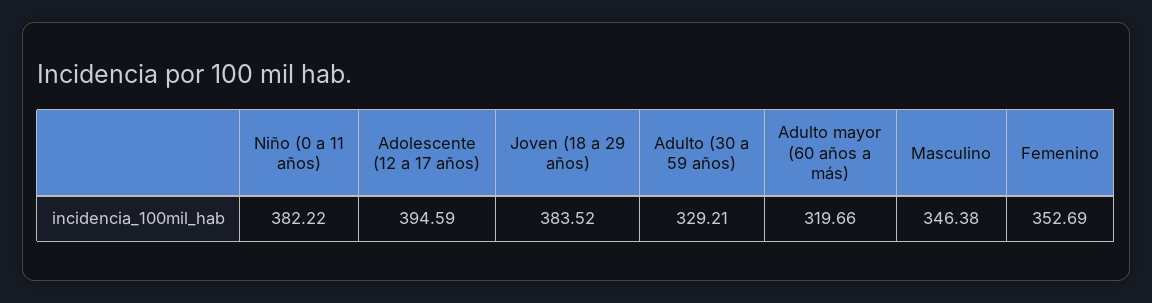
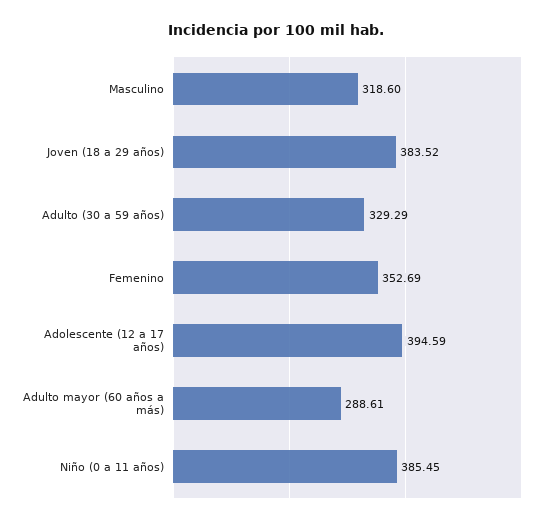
  {
-   "Niño (0 a 11 años)": 382.22,
+   "Niño (0 a 11 años)": 385.45,
    "Adolescente (12 a 17 años)": 394.59,
    "Joven (18 a 29 años)": 383.52,
-   "Adulto (30 a 59 años)": 329.21,
+   "Adulto (30 a 59 años)": 329.29,
-   "Adulto mayor (60 años a más)": 319.66,
+   "Adulto mayor (60 años a más)": 288.61,
-   "Masculino": 346.38,
+   "Masculino": 318.6,
    "Femenino": 352.69
  }

